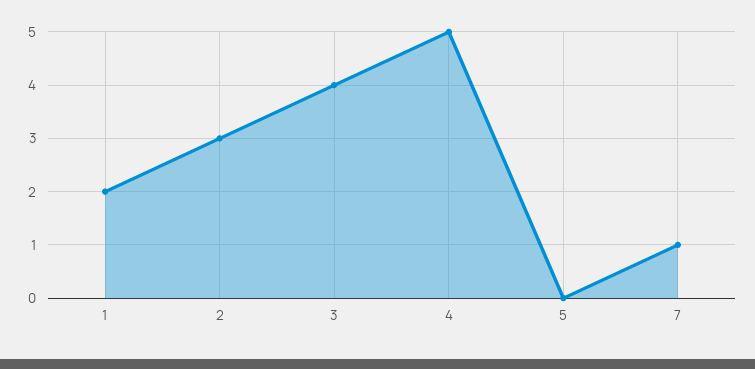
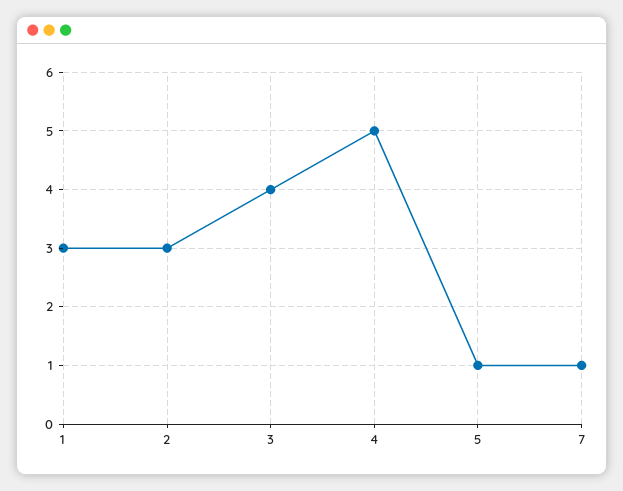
  {
-   "1": 2,
+   "1": 3,
    "2": 3,
    "3": 4,
    "4": 5,
-   "5": 0,
+   "5": 1,
    "7": 1
  }

